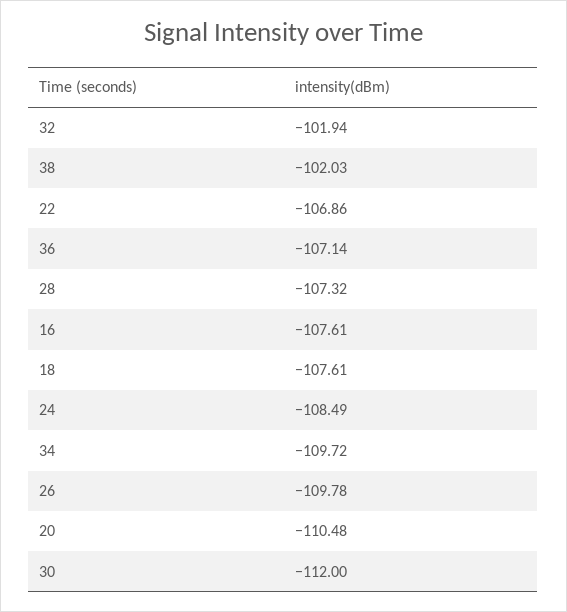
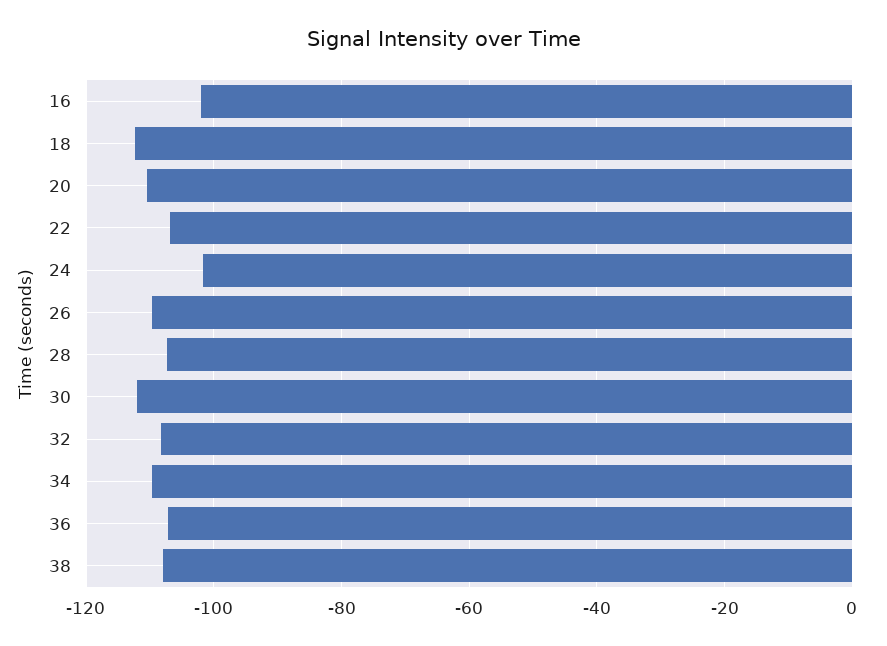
  {
-   "32": -101.94,
+   "32": -108,
-   "38": -102.03,
+   "38": -108,
    "22": -106.86,
    "36": -107.14,
    "28": -107.32,
-   "16": -107.61,
+   "16": -102,
-   "18": -107.61,
+   "18": -112,
-   "24": -108.49,
+   "24": -102,
    "34": -109.72,
    "26": -109.78,
    "20": -110.48,
    "30": -112
  }

